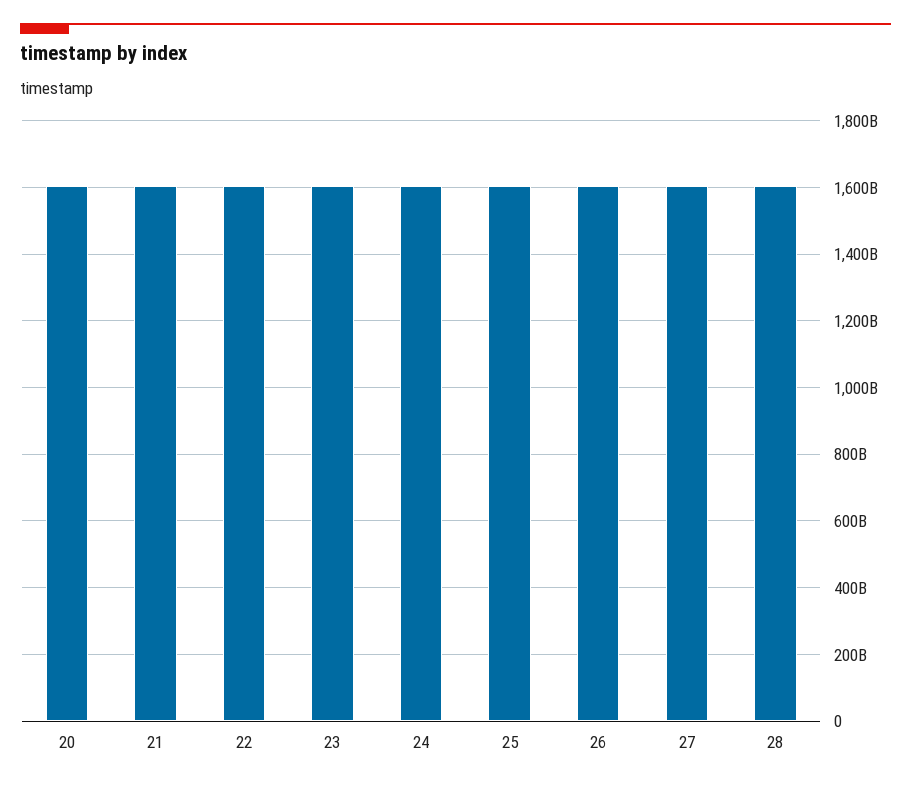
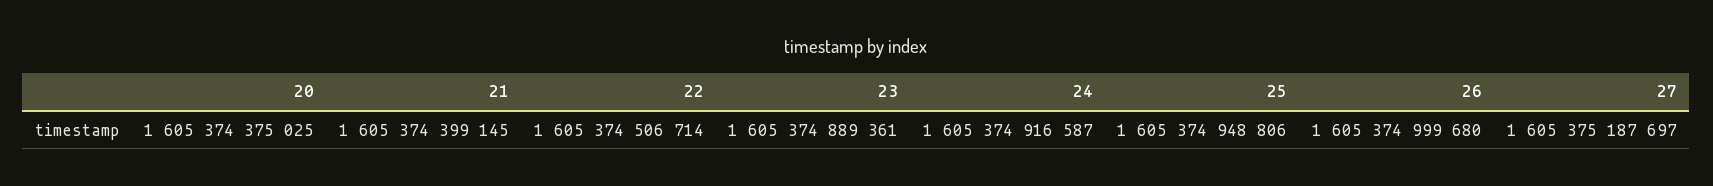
  {
    "20": 1605374375025,
    "21": 1605374399145,
    "22": 1605374506714,
    "23": 1605374889361,
    "24": 1605374916587,
    "25": 1605374948806,
    "26": 1605374999680,
-   "27": 1605375187697,
+   "27": 1605375187697
-   "28": 1600000000000
  }

